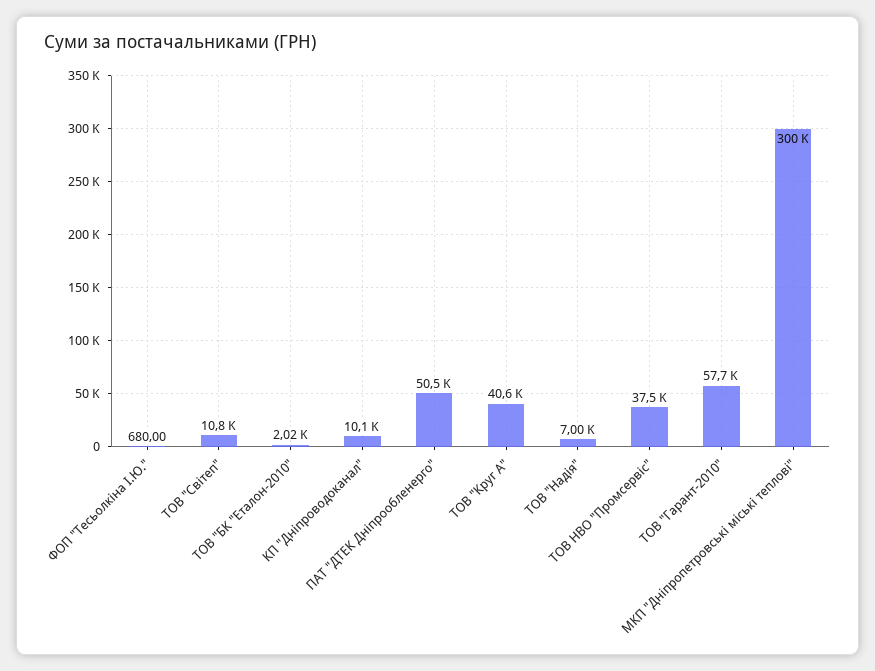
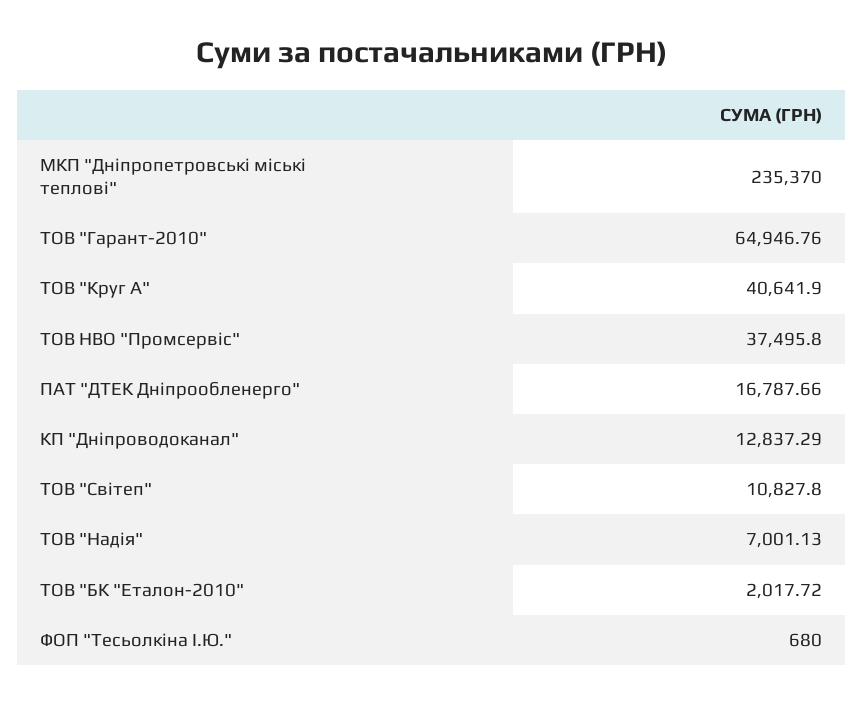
  {
    "ФОП \"Тесьолкіна І.Ю.\"": 680,
    "ТОВ \"Світеп\"": 10827.8,
    "ТОВ \"БК \"Еталон-2010\"": 2017.72,
-   "КП \"Дніпроводоканал\"": 10100,
+   "КП \"Дніпроводоканал\"": 12837.29,
-   "ПАТ \"ДТЕК Дніпрообленерго\"": 50500,
+   "ПАТ \"ДТЕК Дніпрообленерго\"": 16787.66,
    "ТОВ \"Круг А\"": 40641.9,
    "ТОВ \"Надія\"": 7001.13,
    "ТОВ НВО \"Промсервіс\"": 37495.8,
-   "ТОВ \"Гарант-2010\"": 57700,
+   "ТОВ \"Гарант-2010\"": 64946.76,
-   "МКП \"Дніпропетровські міські теплові\"": 300000
+   "МКП \"Дніпропетровські міські теплові\"": 235370
  }

